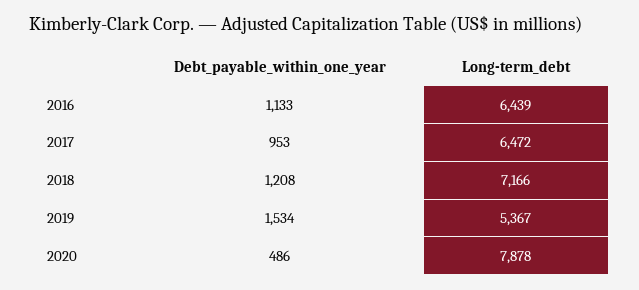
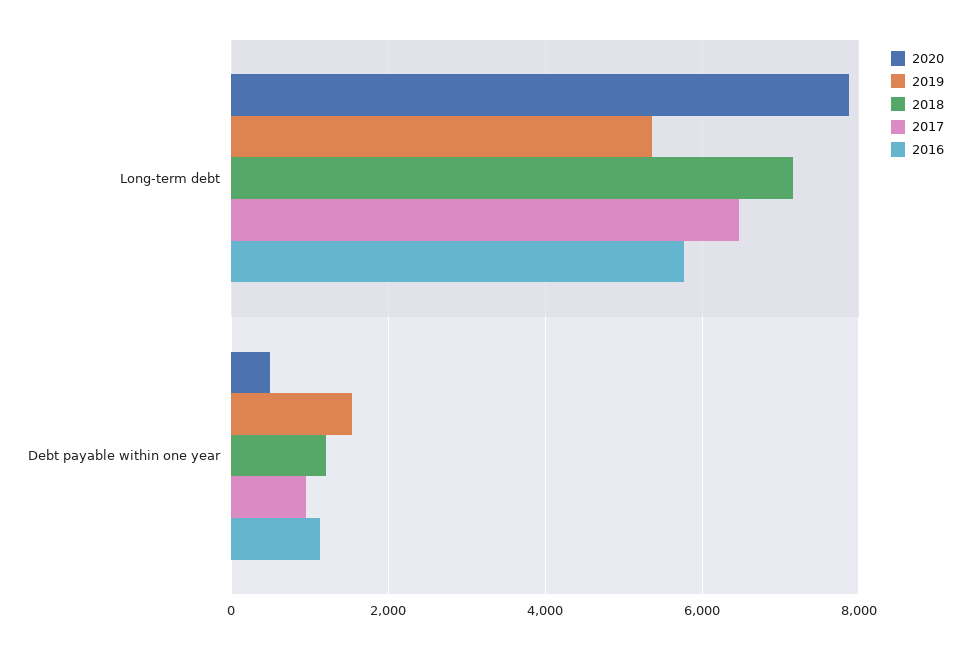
  {
    "2016": {
      "Debt_payable_within_one_year": 1133,
-     "Long-term_debt": 6439
+     "Long-term_debt": 5800
    },
    "2017": {
      "Debt_payable_within_one_year": 953,
      "Long-term_debt": 6472
    },
    "2018": {
      "Debt_payable_within_one_year": 1208,
      "Long-term_debt": 7166
    },
    "2019": {
      "Debt_payable_within_one_year": 1534,
      "Long-term_debt": 5367
    },
    "2020": {
      "Debt_payable_within_one_year": 486,
      "Long-term_debt": 7878
    }
  }

